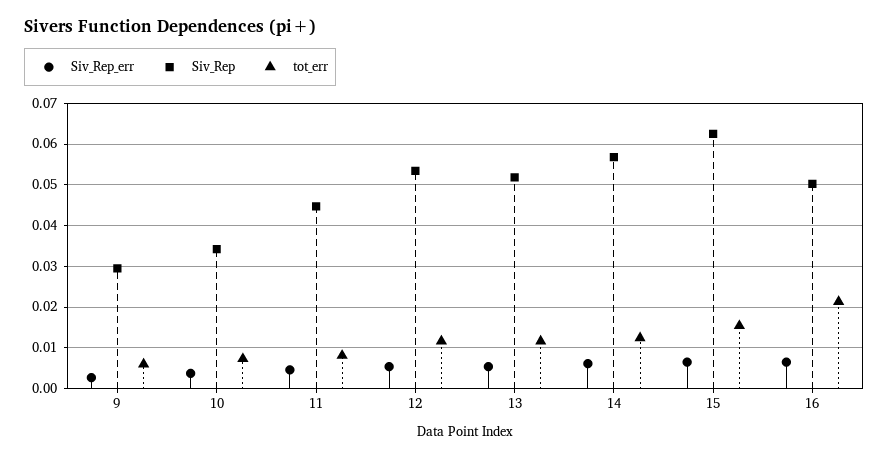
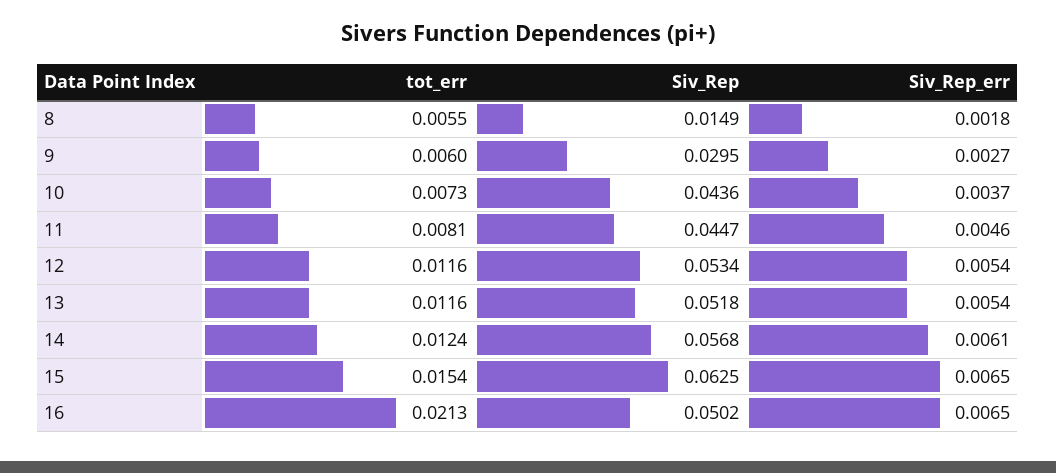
  {
    "Siv_Rep_err": {
      "9": 0.0027,
      "10": 0.0037,
      "11": 0.0046,
      "12": 0.0054,
      "13": 0.0054,
      "14": 0.0061,
      "15": 0.0065,
-     "16": 0.0065
+     "16": 0.0065,
+     "8": 0.0018
    },
    "Siv_Rep": {
      "9": 0.0295,
-     "10": 0.034,
+     "10": 0.0436,
      "11": 0.0447,
      "12": 0.0534,
      "13": 0.0518,
      "14": 0.0568,
      "15": 0.0625,
-     "16": 0.0502
+     "16": 0.0502,
+     "8": 0.0149
    },
    "tot_err": {
      "9": 0.006,
      "10": 0.0073,
      "11": 0.0081,
      "12": 0.0116,
      "13": 0.0116,
      "14": 0.0124,
      "15": 0.0154,
-     "16": 0.0213
+     "16": 0.0213,
+     "8": 0.0055
    }
  }

